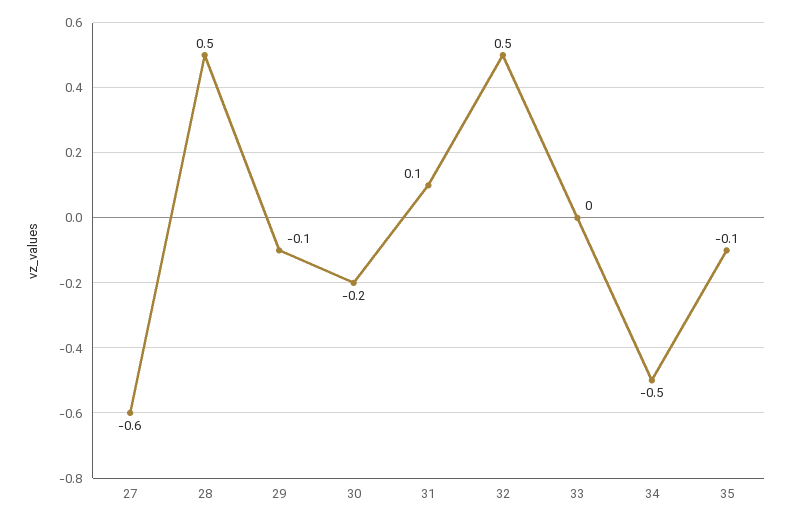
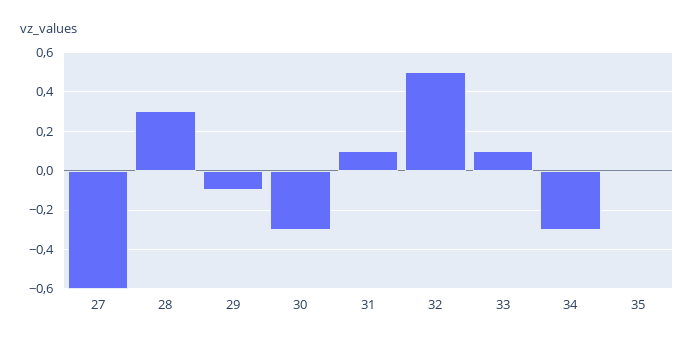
  {
    "27": -0.6,
-   "28": 0.5,
+   "28": 0.3,
    "29": -0.1,
-   "30": -0.2,
+   "30": -0.3,
    "31": 0.1,
    "32": 0.5,
-   "33": 0,
+   "33": 0.1,
-   "34": -0.5,
+   "34": -0.3,
-   "35": -0.1
+   "35": 0
  }

